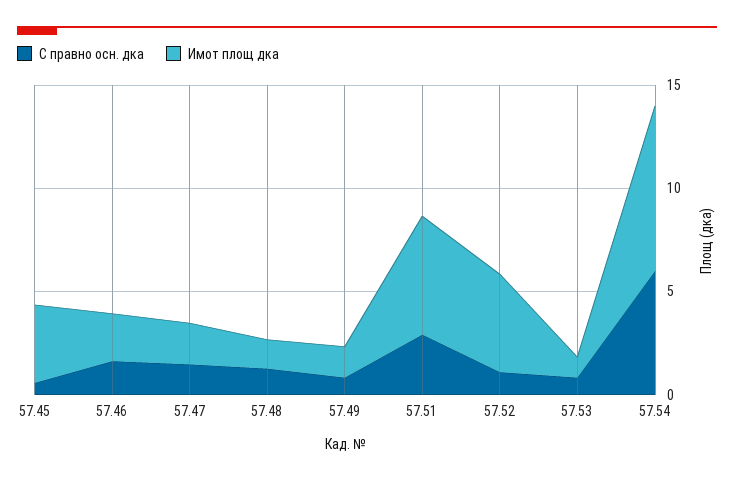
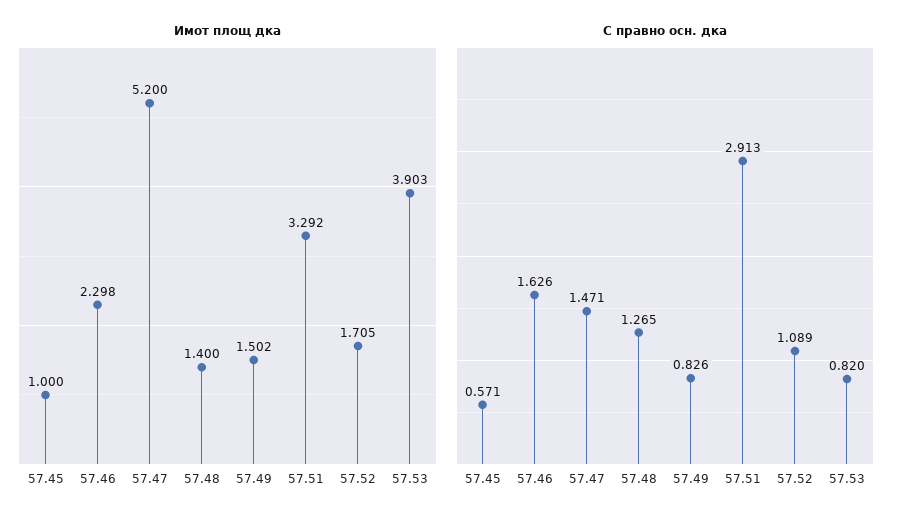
  {
    "С правно осн. дка": {
      "57.45": 0.571,
      "57.46": 1.626,
      "57.47": 1.471,
      "57.48": 1.265,
      "57.49": 0.826,
      "57.51": 2.913,
      "57.52": 1.089,
-     "57.53": 0.82,
+     "57.53": 0.82
-     "57.54": 6
    },
    "Имот площ дка": {
-     "57.45": 4,
+     "57.45": 1,
      "57.46": 2.298,
-     "57.47": 2,
+     "57.47": 5.2,
      "57.48": 1.4,
      "57.49": 1.502,
-     "57.51": 6,
+     "57.51": 3.292,
-     "57.52": 5,
+     "57.52": 1.705,
-     "57.53": 1,
+     "57.53": 3.903
-     "57.54": 8
    }
  }

